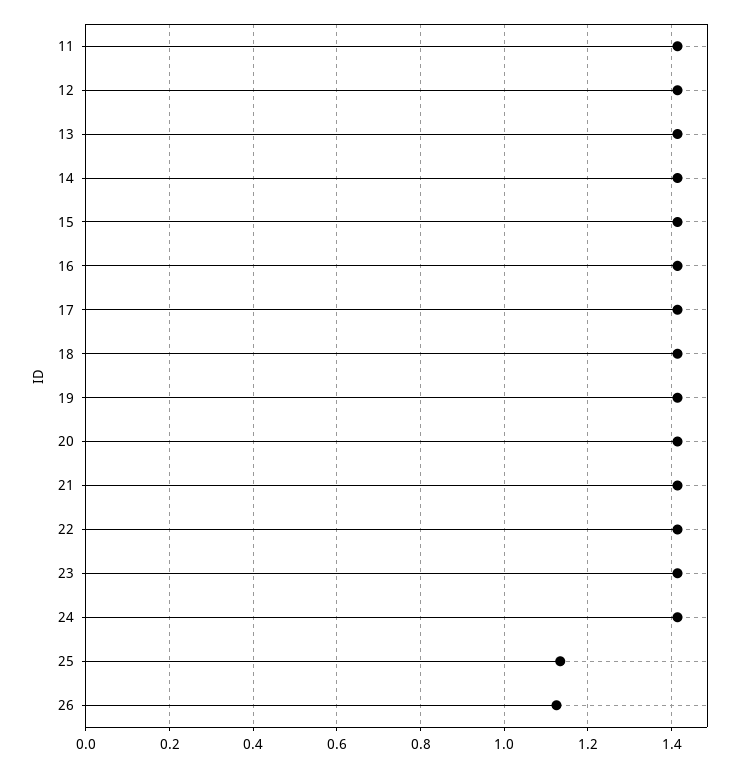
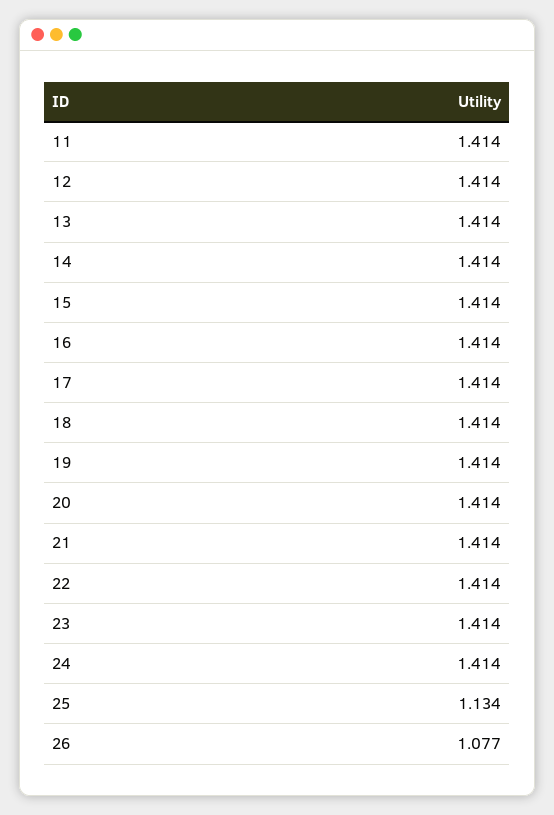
  {
    "11": 1.414,
    "12": 1.414,
    "13": 1.414,
    "14": 1.414,
    "15": 1.414,
    "16": 1.414,
    "17": 1.414,
    "18": 1.414,
    "19": 1.414,
    "20": 1.414,
    "21": 1.414,
    "22": 1.414,
    "23": 1.414,
    "24": 1.414,
    "25": 1.134,
-   "26": 1.12
+   "26": 1.077
  }

